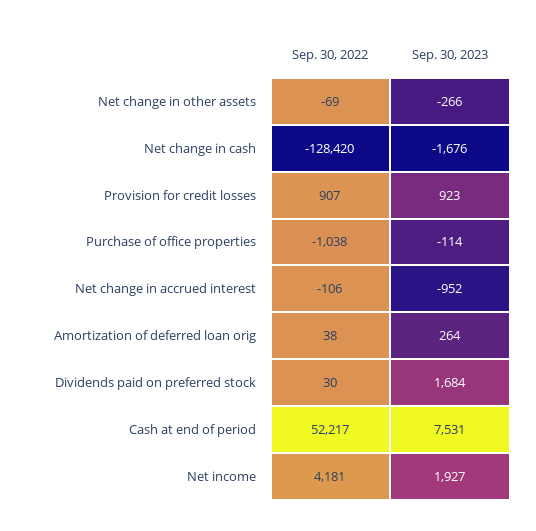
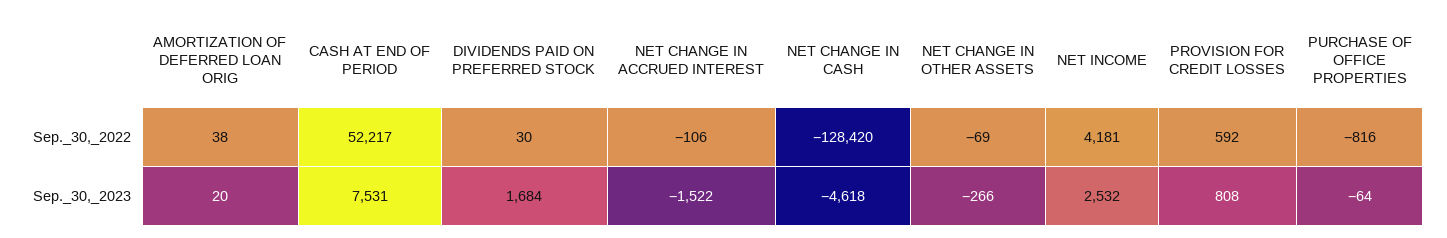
  {
    "Sep. 30, 2022": {
      "Net change in other assets": -69,
      "Net change in cash": -128420,
-     "Provision for credit losses": 907,
+     "Provision for credit losses": 592,
-     "Purchase of office properties": -1038,
+     "Purchase of office properties": -816,
      "Net change in accrued interest": -106,
      "Amortization of deferred loan orig": 38,
      "Dividends paid on preferred stock": 30,
      "Cash at end of period": 52217,
      "Net income": 4181
    },
    "Sep. 30, 2023": {
      "Net change in other assets": -266,
-     "Net change in cash": -1676,
+     "Net change in cash": -4618,
-     "Provision for credit losses": 923,
+     "Provision for credit losses": 808,
-     "Purchase of office properties": -114,
+     "Purchase of office properties": -64,
-     "Net change in accrued interest": -952,
+     "Net change in accrued interest": -1522,
-     "Amortization of deferred loan orig": 264,
+     "Amortization of deferred loan orig": 20,
      "Dividends paid on preferred stock": 1684,
      "Cash at end of period": 7531,
-     "Net income": 1927
+     "Net income": 2532
    }
  }

